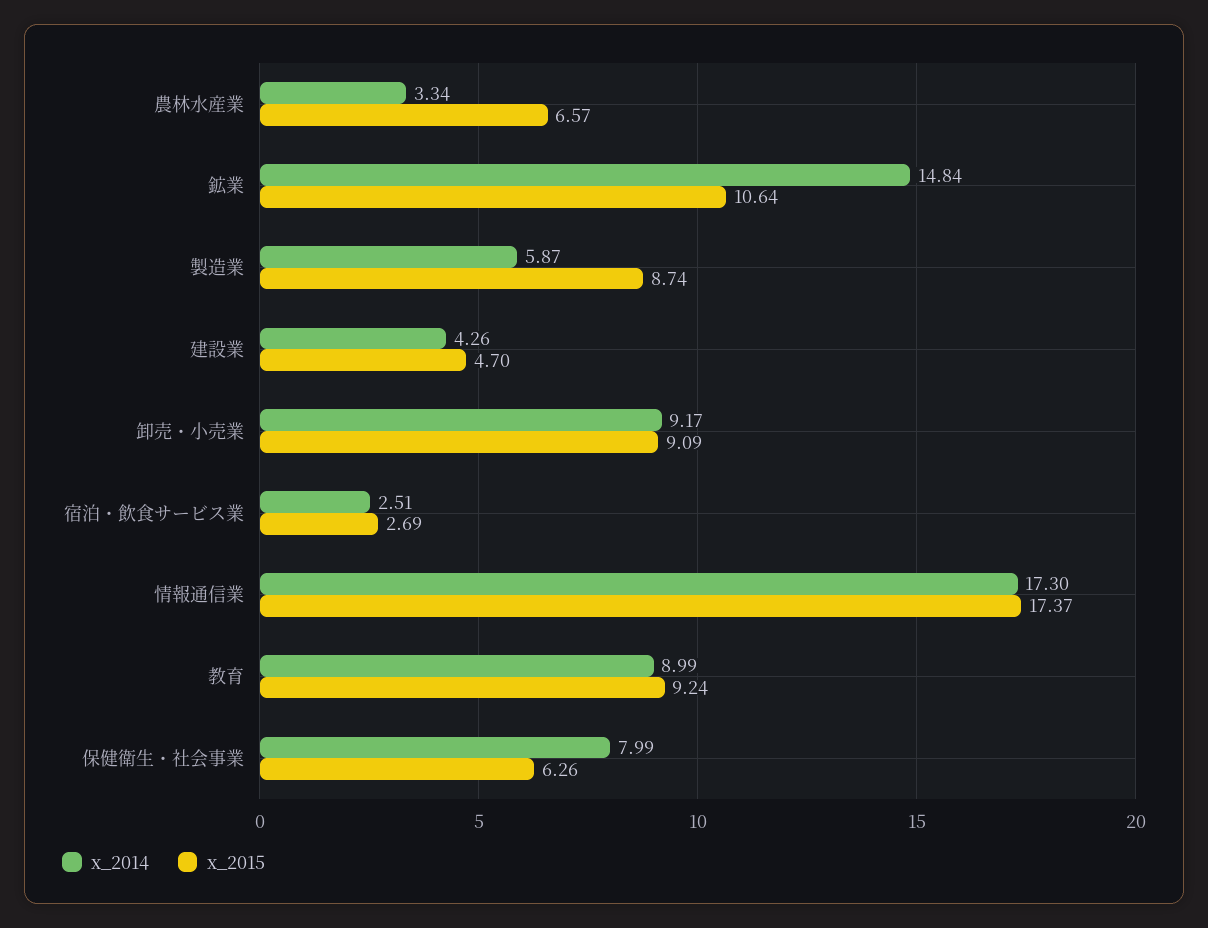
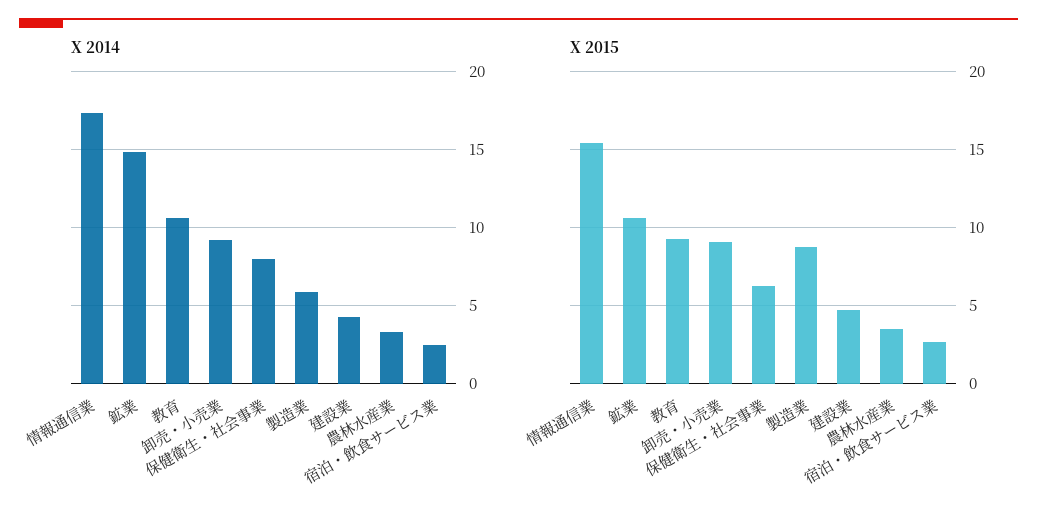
  {
    "x_2014": {
      "農林水産業": 3.34,
      "鉱業": 14.84,
      "製造業": 5.87,
      "建設業": 4.26,
      "卸売・小売業": 9.17,
      "宿泊・飲食サービス業": 2.51,
      "情報通信業": 17.3,
-     "教育": 8.99,
+     "教育": 10.5,
      "保健衛生・社会事業": 7.99
    },
    "x_2015": {
-     "農林水産業": 6.57,
+     "農林水産業": 3.5,
      "鉱業": 10.64,
      "製造業": 8.74,
      "建設業": 4.7,
      "卸売・小売業": 9.09,
      "宿泊・飲食サービス業": 2.69,
-     "情報通信業": 17.37,
+     "情報通信業": 15.5,
      "教育": 9.24,
      "保健衛生・社会事業": 6.26
    }
  }

